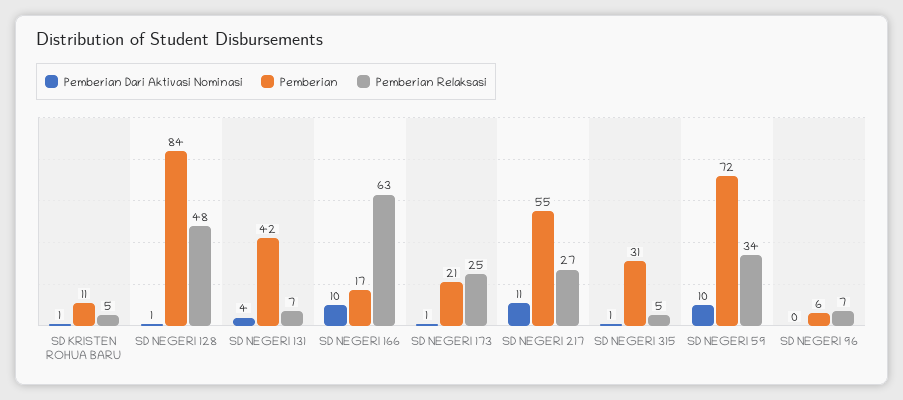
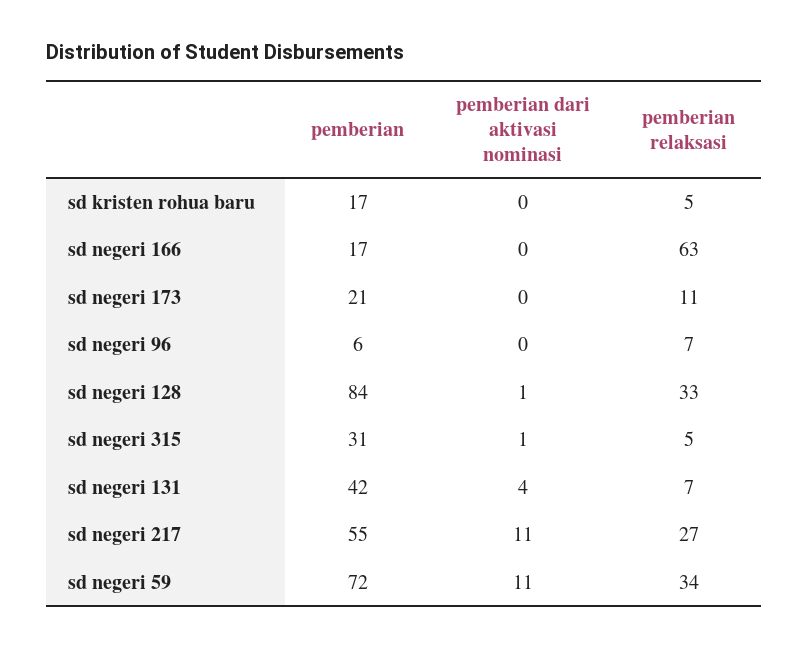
  {
    "Pemberian Dari Aktivasi Nominasi": {
-     "SD KRISTEN ROHUA BARU": 1,
+     "SD KRISTEN ROHUA BARU": 0,
      "SD NEGERI 128": 1,
      "SD NEGERI 131": 4,
-     "SD NEGERI 166": 10,
+     "SD NEGERI 166": 0,
-     "SD NEGERI 173": 1,
+     "SD NEGERI 173": 0,
      "SD NEGERI 217": 11,
      "SD NEGERI 315": 1,
-     "SD NEGERI 59": 10,
+     "SD NEGERI 59": 11,
      "SD NEGERI 96": 0
    },
    "Pemberian": {
-     "SD KRISTEN ROHUA BARU": 11,
+     "SD KRISTEN ROHUA BARU": 17,
      "SD NEGERI 128": 84,
      "SD NEGERI 131": 42,
      "SD NEGERI 166": 17,
      "SD NEGERI 173": 21,
      "SD NEGERI 217": 55,
      "SD NEGERI 315": 31,
      "SD NEGERI 59": 72,
      "SD NEGERI 96": 6
    },
    "Pemberian Relaksasi": {
      "SD KRISTEN ROHUA BARU": 5,
-     "SD NEGERI 128": 48,
+     "SD NEGERI 128": 33,
      "SD NEGERI 131": 7,
      "SD NEGERI 166": 63,
-     "SD NEGERI 173": 25,
+     "SD NEGERI 173": 11,
      "SD NEGERI 217": 27,
      "SD NEGERI 315": 5,
      "SD NEGERI 59": 34,
      "SD NEGERI 96": 7
    }
  }

